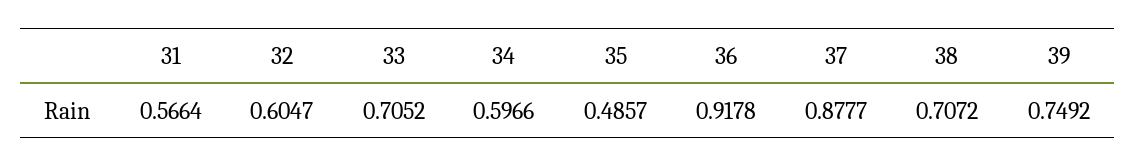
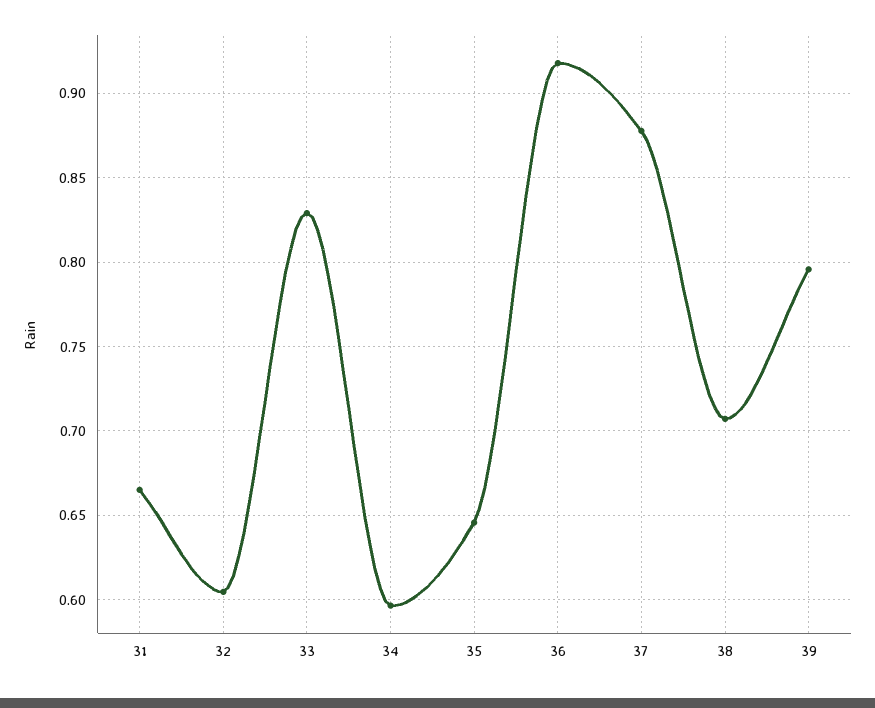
  {
-   "31": 0.5664,
+   "31": 0.665,
    "32": 0.6047,
-   "33": 0.7052,
+   "33": 0.83,
    "34": 0.5966,
-   "35": 0.4857,
+   "35": 0.645,
    "36": 0.9178,
    "37": 0.8777,
    "38": 0.7072,
-   "39": 0.7492
+   "39": 0.795
  }

